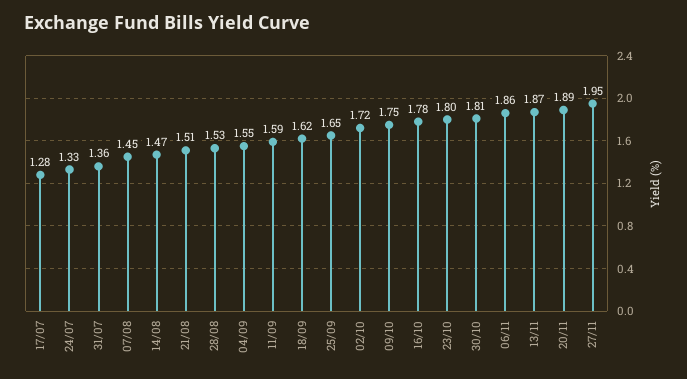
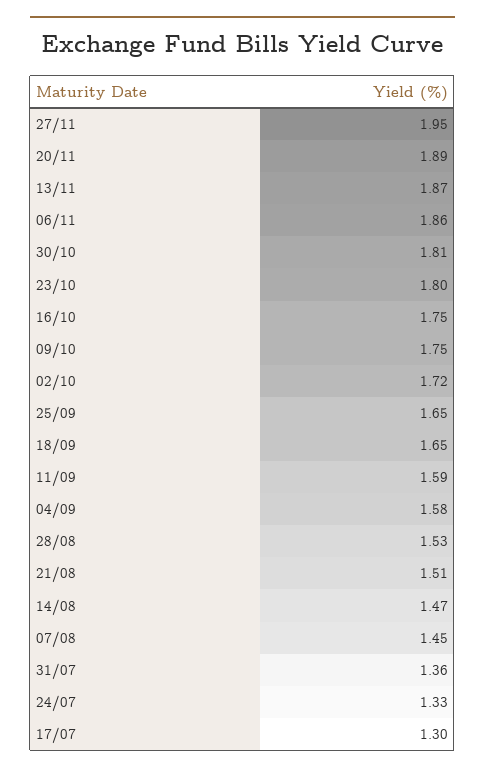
  {
-   "17/07": 1.28,
+   "17/07": 1.3,
    "24/07": 1.33,
    "31/07": 1.36,
    "07/08": 1.45,
    "14/08": 1.47,
    "21/08": 1.51,
    "28/08": 1.53,
-   "04/09": 1.55,
+   "04/09": 1.58,
    "11/09": 1.59,
-   "18/09": 1.62,
+   "18/09": 1.65,
    "25/09": 1.65,
    "02/10": 1.72,
    "09/10": 1.75,
-   "16/10": 1.78,
+   "16/10": 1.75,
    "23/10": 1.8,
    "30/10": 1.81,
    "06/11": 1.86,
    "13/11": 1.87,
    "20/11": 1.89,
    "27/11": 1.95
  }

